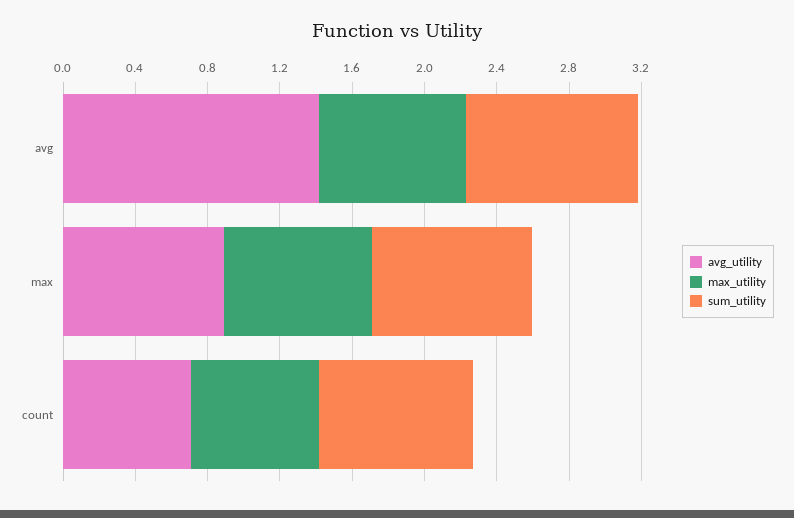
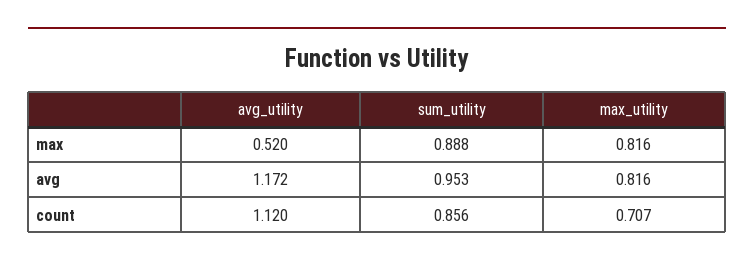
  {
    "avg_utility": {
-     "avg": 1.4,
+     "avg": 1.172,
-     "max": 0.9,
+     "max": 0.52,
-     "count": 0.7
+     "count": 1.12
    },
    "max_utility": {
      "avg": 0.816,
      "max": 0.816,
      "count": 0.707
    },
    "sum_utility": {
      "avg": 0.953,
      "max": 0.888,
      "count": 0.856
    }
  }

